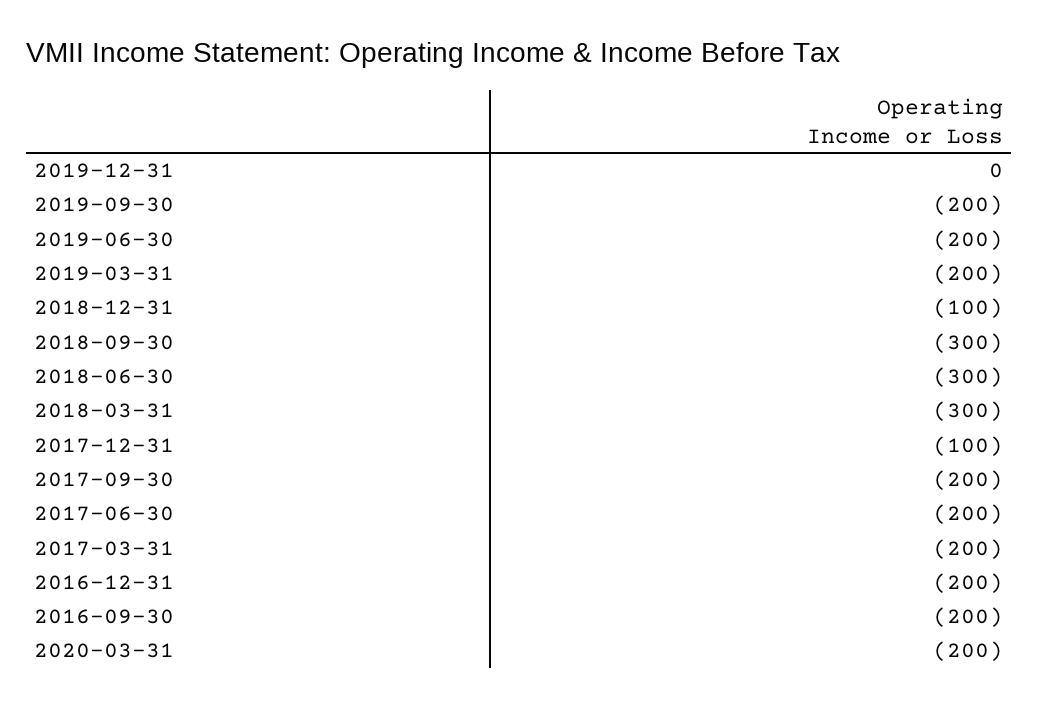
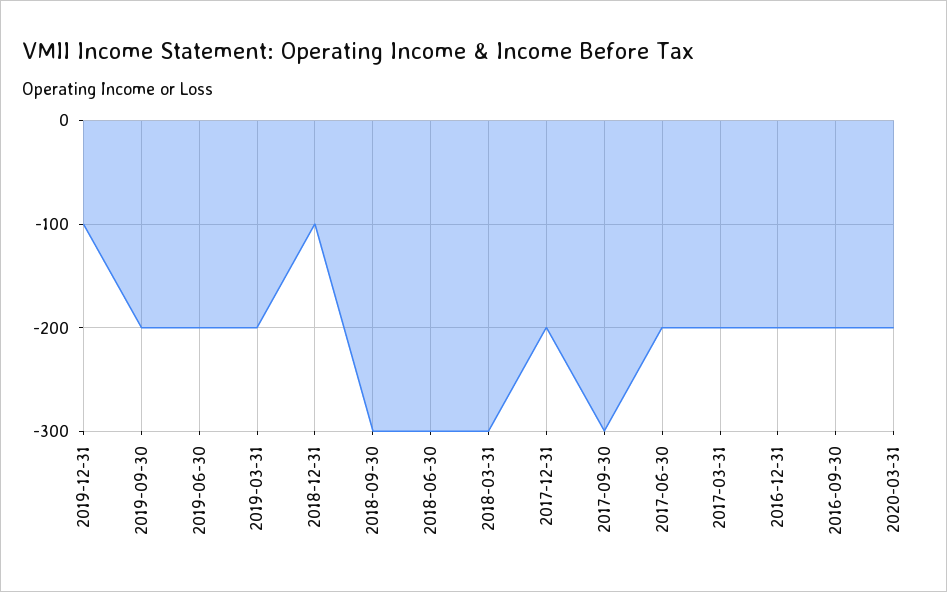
  {
-   "2019-12-31": 0,
+   "2019-12-31": -100,
    "2019-09-30": -200,
    "2019-06-30": -200,
    "2019-03-31": -200,
    "2018-12-31": -100,
    "2018-09-30": -300,
    "2018-06-30": -300,
    "2018-03-31": -300,
-   "2017-12-31": -100,
+   "2017-12-31": -200,
-   "2017-09-30": -200,
+   "2017-09-30": -300,
    "2017-06-30": -200,
    "2017-03-31": -200,
    "2016-12-31": -200,
    "2016-09-30": -200,
    "2020-03-31": -200
  }

